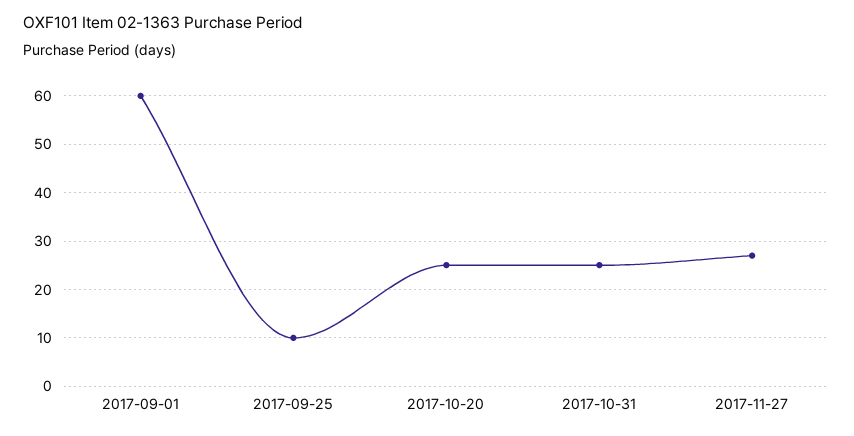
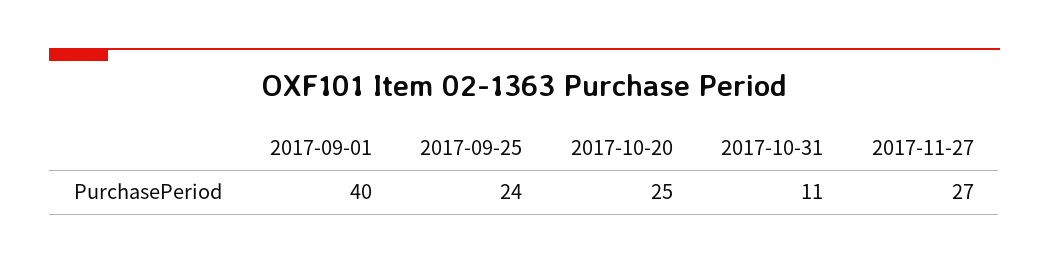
  {
-   "2017-09-01": 60,
+   "2017-09-01": 40,
-   "2017-09-25": 10,
+   "2017-09-25": 24,
    "2017-10-20": 25,
-   "2017-10-31": 25,
+   "2017-10-31": 11,
    "2017-11-27": 27
  }

